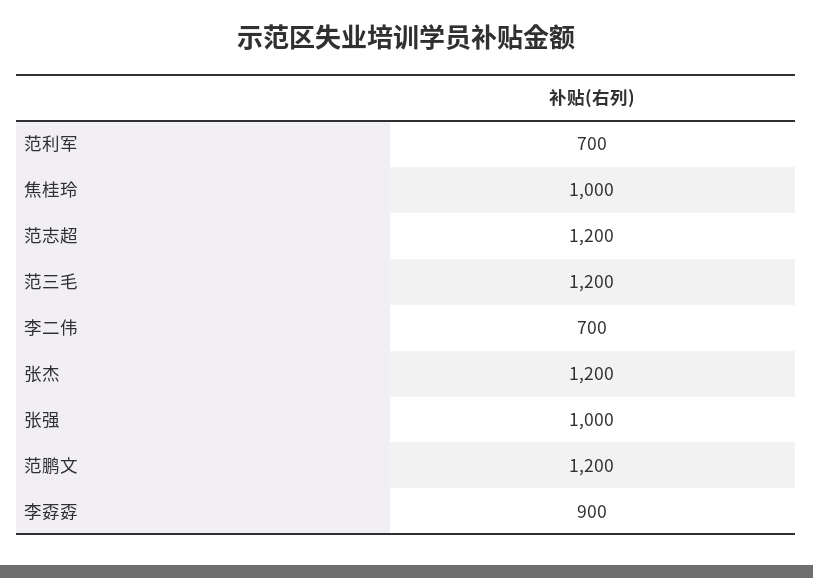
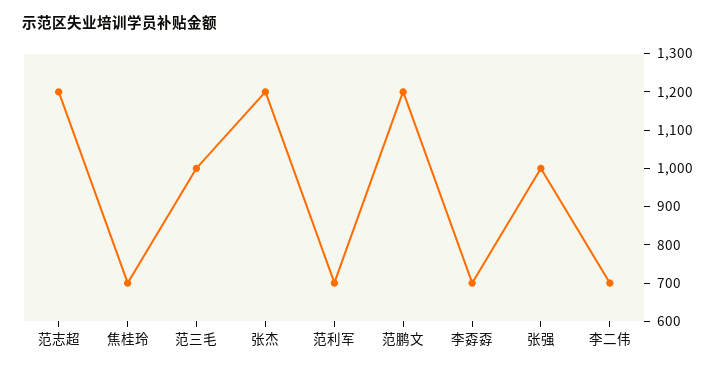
  {
    "范利军": 700,
-   "焦桂玲": 1000,
+   "焦桂玲": 700,
    "范志超": 1200,
-   "范三毛": 1200,
+   "范三毛": 1000,
    "李二伟": 700,
    "张杰": 1200,
    "张强": 1000,
    "范鹏文": 1200,
-   "李孬孬": 900
+   "李孬孬": 700
  }

